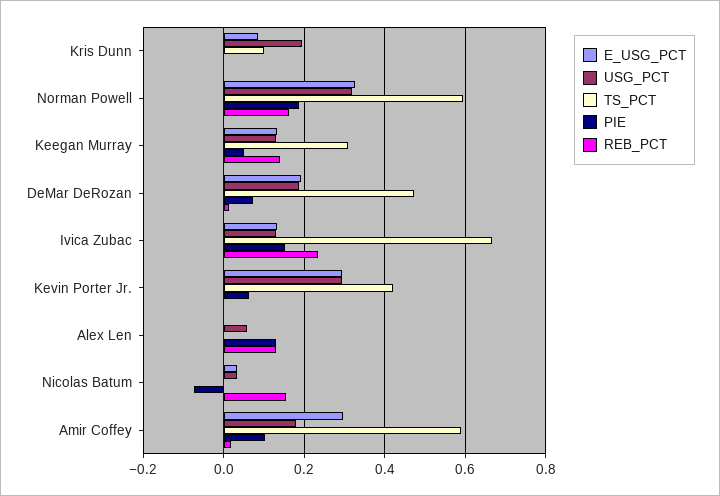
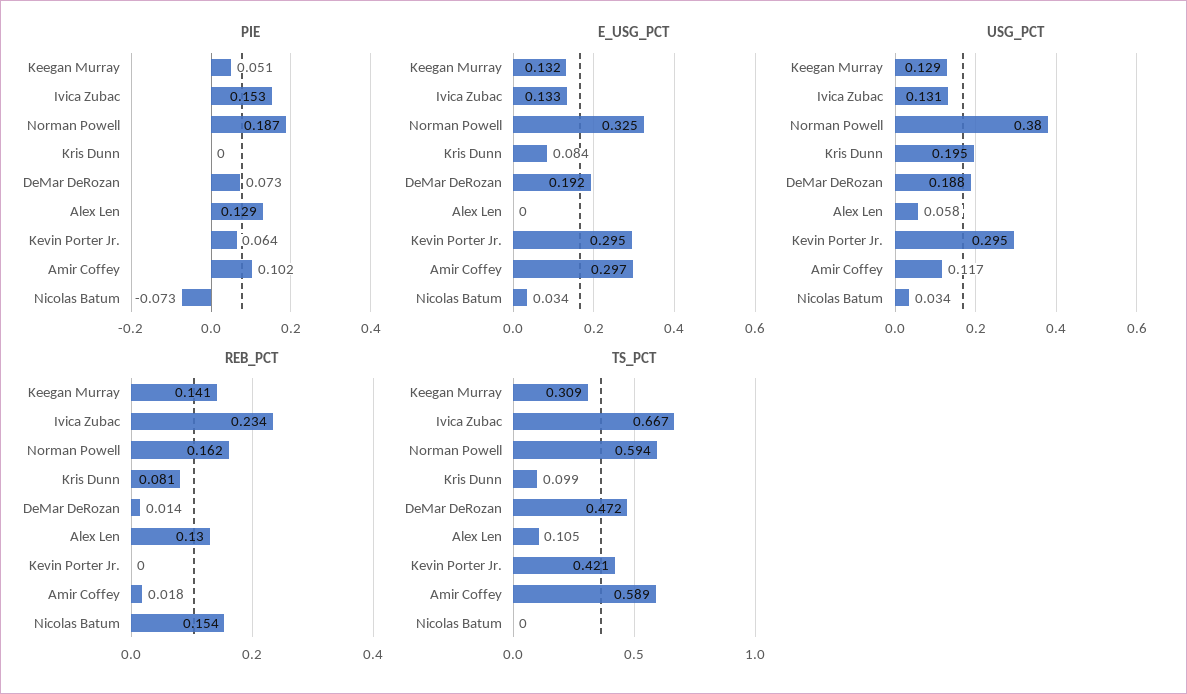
  {
    "E_USG_PCT": {
      "Kris Dunn": 0.084,
      "Norman Powell": 0.325,
      "Keegan Murray": 0.132,
      "DeMar DeRozan": 0.192,
      "Ivica Zubac": 0.133,
      "Kevin Porter Jr.": 0.295,
      "Alex Len": 0,
      "Nicolas Batum": 0.034,
      "Amir Coffey": 0.297
    },
    "USG_PCT": {
      "Kris Dunn": 0.195,
-     "Norman Powell": 0.32,
+     "Norman Powell": 0.38,
      "Keegan Murray": 0.129,
      "DeMar DeRozan": 0.188,
      "Ivica Zubac": 0.131,
      "Kevin Porter Jr.": 0.295,
      "Alex Len": 0.058,
      "Nicolas Batum": 0.034,
-     "Amir Coffey": 0.18
+     "Amir Coffey": 0.117
    },
    "TS_PCT": {
      "Kris Dunn": 0.099,
      "Norman Powell": 0.594,
      "Keegan Murray": 0.309,
      "DeMar DeRozan": 0.472,
      "Ivica Zubac": 0.667,
      "Kevin Porter Jr.": 0.421,
-     "Alex Len": 0,
+     "Alex Len": 0.105,
      "Nicolas Batum": 0,
      "Amir Coffey": 0.589
    },
    "PIE": {
      "Kris Dunn": 0,
      "Norman Powell": 0.187,
      "Keegan Murray": 0.051,
      "DeMar DeRozan": 0.073,
      "Ivica Zubac": 0.153,
      "Kevin Porter Jr.": 0.064,
      "Alex Len": 0.129,
      "Nicolas Batum": -0.073,
      "Amir Coffey": 0.102
    },
    "REB_PCT": {
-     "Kris Dunn": 0,
+     "Kris Dunn": 0.081,
      "Norman Powell": 0.162,
      "Keegan Murray": 0.141,
      "DeMar DeRozan": 0.014,
      "Ivica Zubac": 0.234,
      "Kevin Porter Jr.": 0,
      "Alex Len": 0.13,
      "Nicolas Batum": 0.154,
      "Amir Coffey": 0.018
    }
  }

